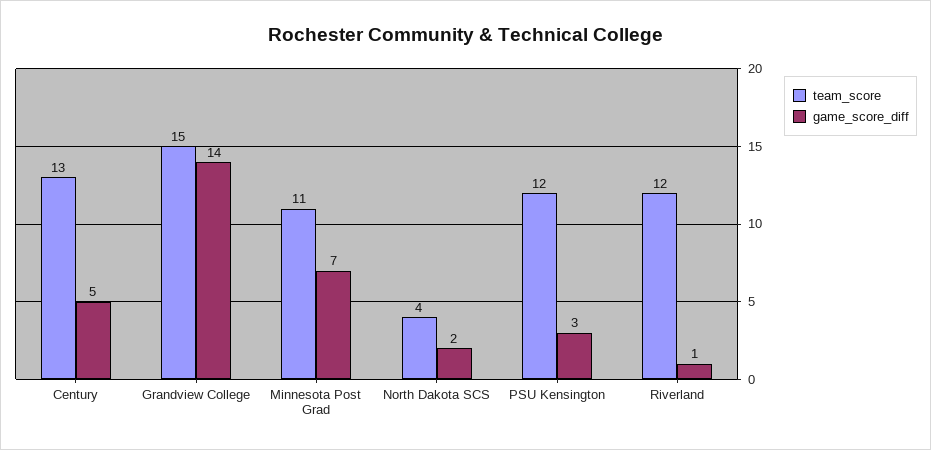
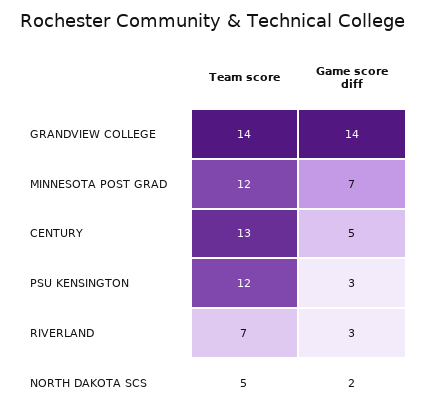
  {
    "team_score": {
      "Century": 13,
-     "Grandview College": 15,
+     "Grandview College": 14,
-     "Minnesota Post Grad": 11,
+     "Minnesota Post Grad": 12,
-     "North Dakota SCS": 4,
+     "North Dakota SCS": 5,
      "PSU Kensington": 12,
-     "Riverland": 12
+     "Riverland": 7
    },
    "game_score_diff": {
      "Century": 5,
      "Grandview College": 14,
      "Minnesota Post Grad": 7,
      "North Dakota SCS": 2,
      "PSU Kensington": 3,
-     "Riverland": 1
+     "Riverland": 3
    }
  }

